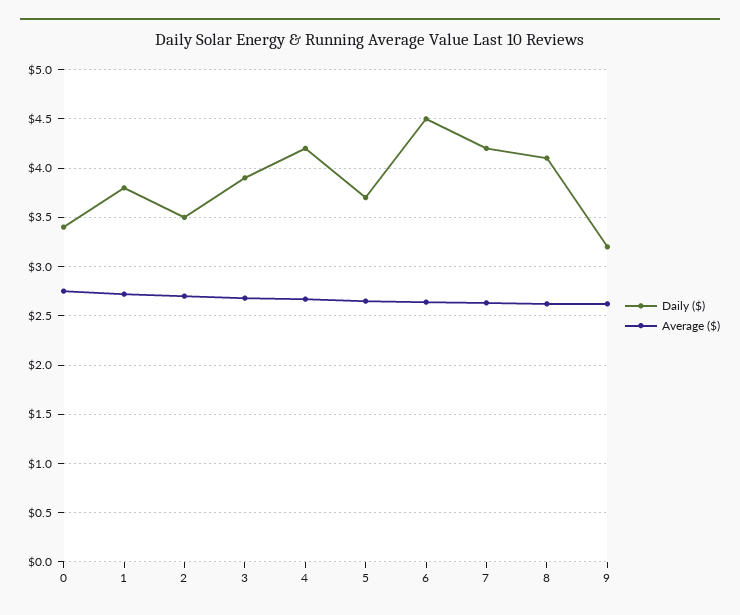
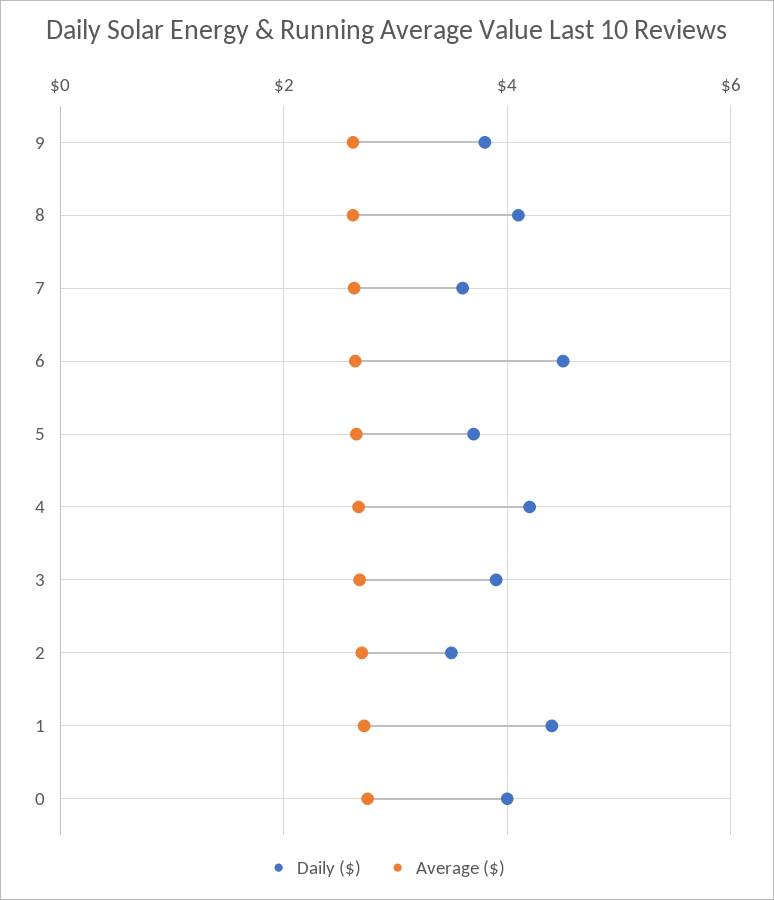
  {
    "Daily ($)": {
-     "0": 3.4,
+     "0": 4,
-     "1": 3.8,
+     "1": 4.4,
      "2": 3.5,
      "3": 3.9,
      "4": 4.2,
      "5": 3.7,
      "6": 4.5,
-     "7": 4.2,
+     "7": 3.6,
      "8": 4.1,
-     "9": 3.2
+     "9": 3.8
    },
    "Average ($)": {
      "0": 2.8,
      "1": 2.7,
      "2": 2.7,
      "3": 2.7,
      "4": 2.7,
      "5": 2.7,
      "6": 2.6,
      "7": 2.6,
      "8": 2.6,
      "9": 2.6
    }
  }

